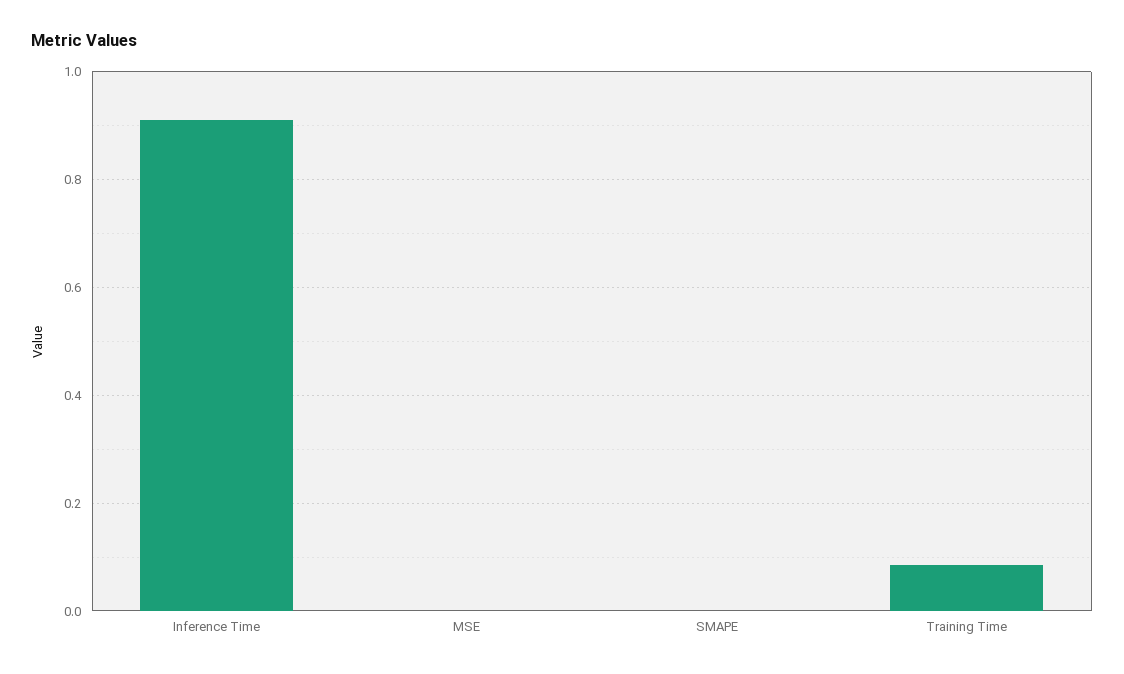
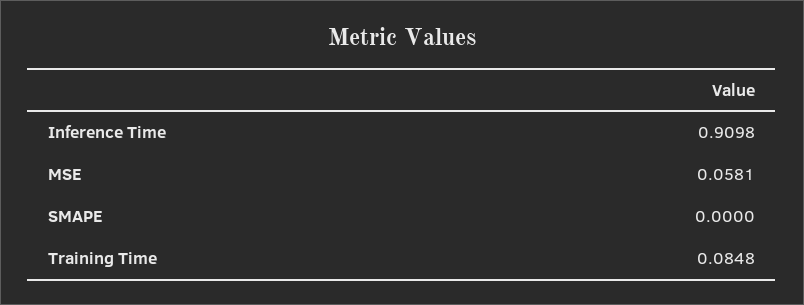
  {
    "Inference Time": 0.9098,
-   "MSE": 0,
+   "MSE": 0.0581,
    "SMAPE": 0,
    "Training Time": 0.0848
  }

